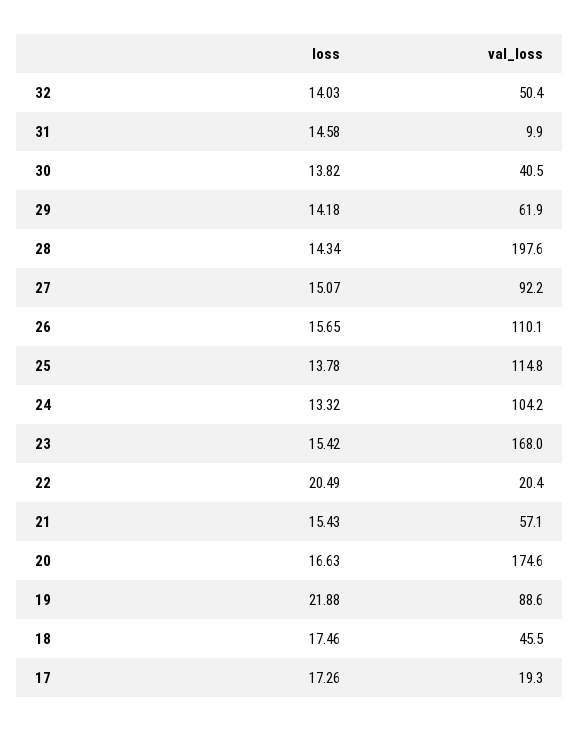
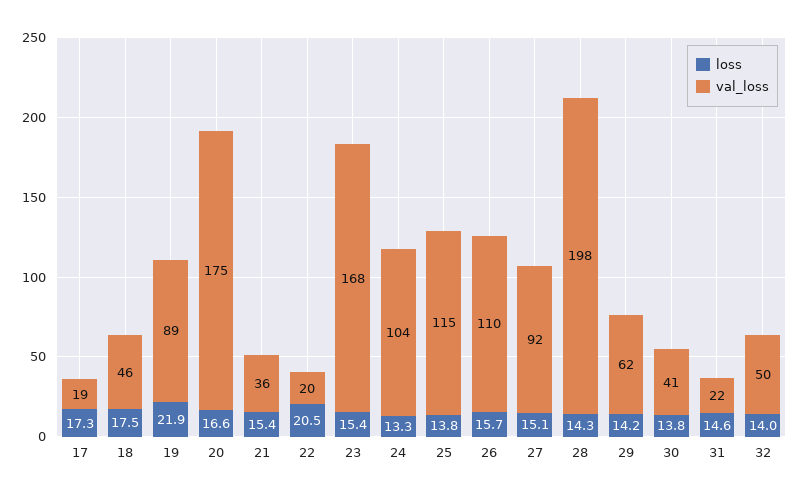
  {
    "loss": {
      "32": 14.03,
      "31": 14.58,
      "30": 13.82,
      "29": 14.18,
      "28": 14.34,
      "27": 15.07,
      "26": 15.65,
      "25": 13.78,
      "24": 13.32,
      "23": 15.42,
      "22": 20.49,
      "21": 15.43,
      "20": 16.63,
      "19": 21.88,
      "18": 17.46,
      "17": 17.26
    },
    "val_loss": {
      "32": 50.4,
-     "31": 9.9,
+     "31": 22,
      "30": 40.5,
      "29": 61.9,
      "28": 197.6,
      "27": 92.2,
      "26": 110.1,
      "25": 114.8,
      "24": 104.2,
      "23": 168,
      "22": 20.4,
-     "21": 57.1,
+     "21": 36,
      "20": 174.6,
      "19": 88.6,
      "18": 45.5,
      "17": 19.3
    }
  }

